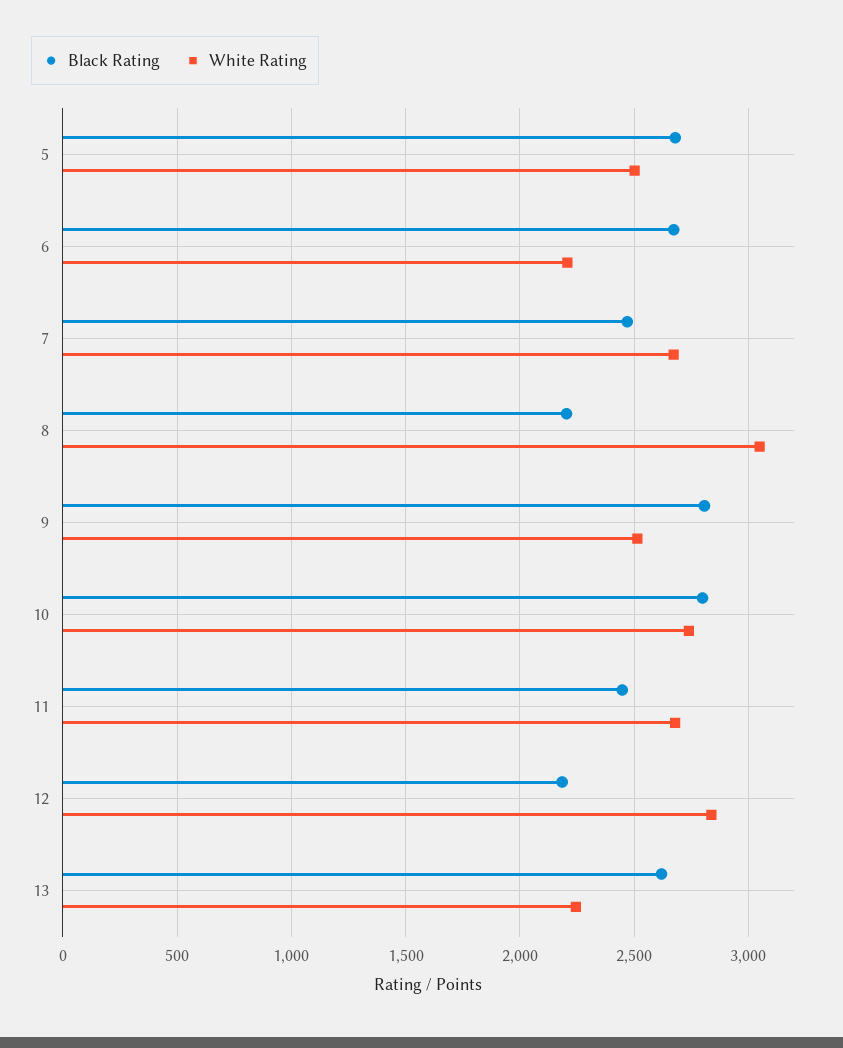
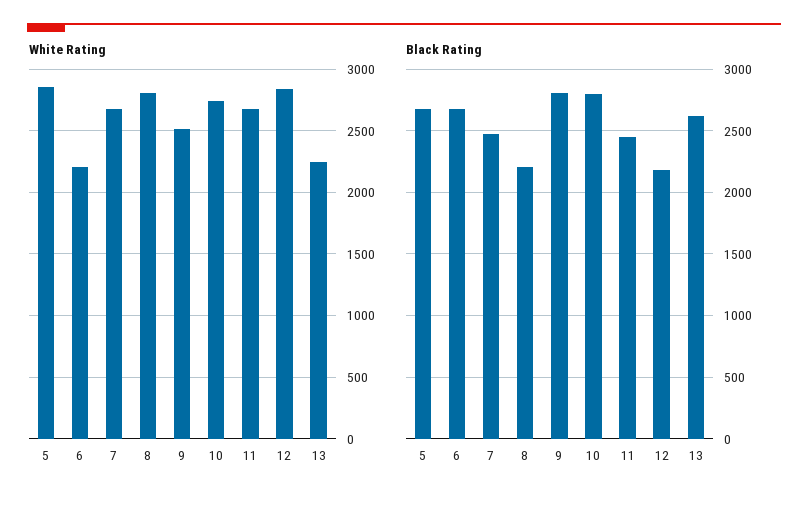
  {
    "Black Rating": {
      "5": 2700,
      "6": 2650,
      "7": 2450,
      "8": 2200,
      "9": 2800,
      "10": 2800,
      "11": 2450,
      "12": 2200,
      "13": 2600
    },
    "White Rating": {
-     "5": 2500,
+     "5": 2850,
      "6": 2200,
      "7": 2650,
-     "8": 3050,
+     "8": 2800,
      "9": 2500,
      "10": 2750,
      "11": 2700,
      "12": 2850,
      "13": 2250
    }
  }

